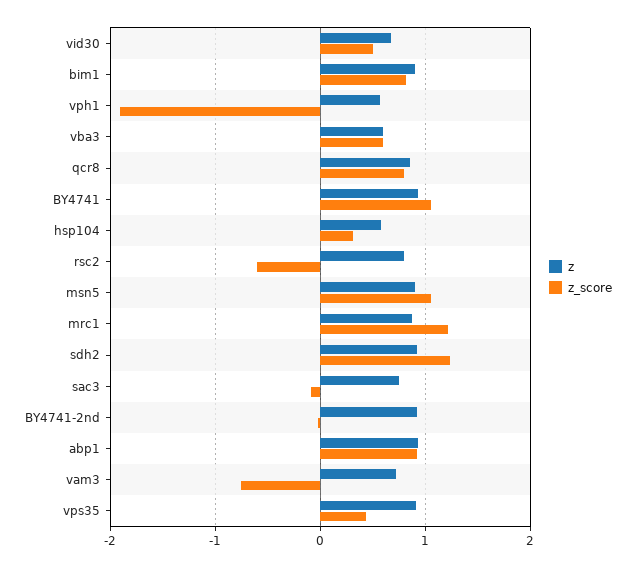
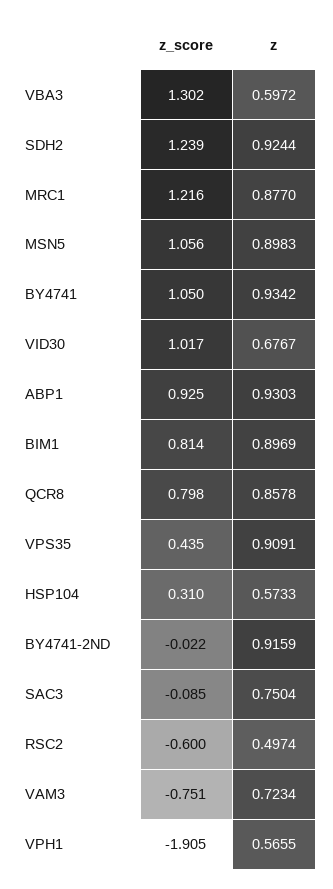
  {
    "z": {
      "vid30": 0.6767,
      "bim1": 0.8969,
      "vph1": 0.5655,
      "vba3": 0.5972,
      "qcr8": 0.8578,
      "BY4741": 0.9342,
      "hsp104": 0.5733,
-     "rsc2": 0.8,
+     "rsc2": 0.4974,
      "msn5": 0.8983,
      "mrc1": 0.877,
      "sdh2": 0.9244,
      "sac3": 0.7504,
      "BY4741-2nd": 0.9159,
      "abp1": 0.9303,
      "vam3": 0.7234,
      "vps35": 0.9091
    },
    "z_score": {
-     "vid30": 0.5,
+     "vid30": 1.017,
      "bim1": 0.814,
      "vph1": -1.905,
-     "vba3": 0.6,
+     "vba3": 1.302,
      "qcr8": 0.798,
      "BY4741": 1.05,
      "hsp104": 0.31,
      "rsc2": -0.6,
      "msn5": 1.056,
      "mrc1": 1.216,
      "sdh2": 1.239,
      "sac3": -0.085,
      "BY4741-2nd": -0.022,
      "abp1": 0.925,
      "vam3": -0.751,
      "vps35": 0.435
    }
  }

